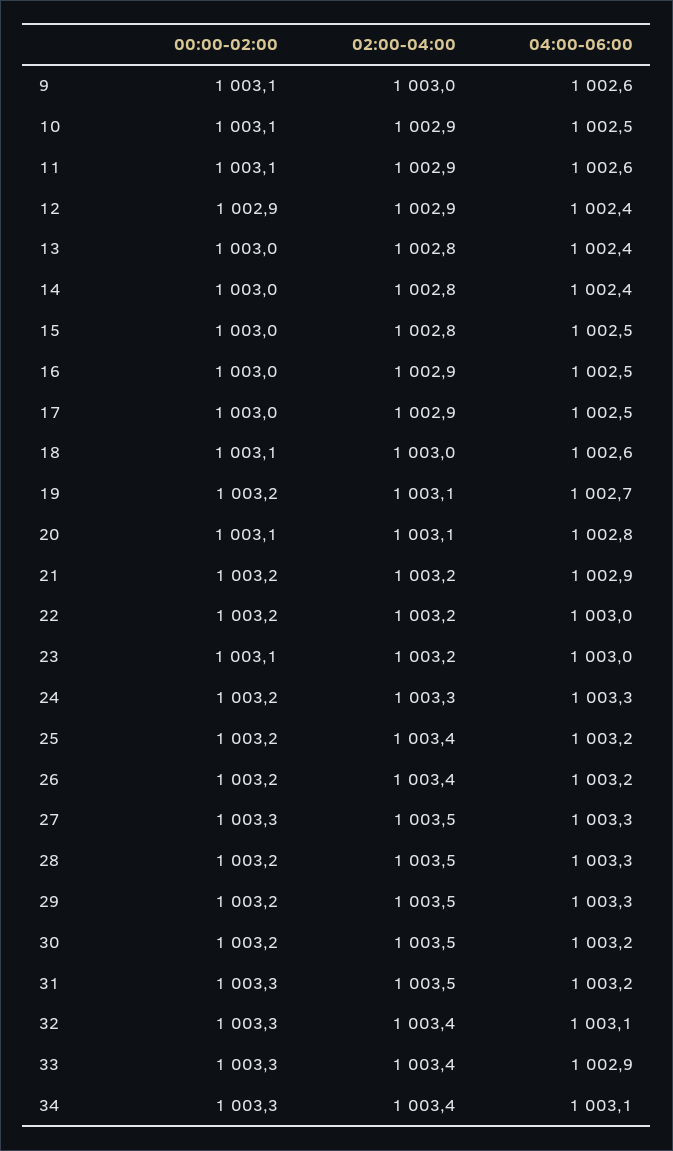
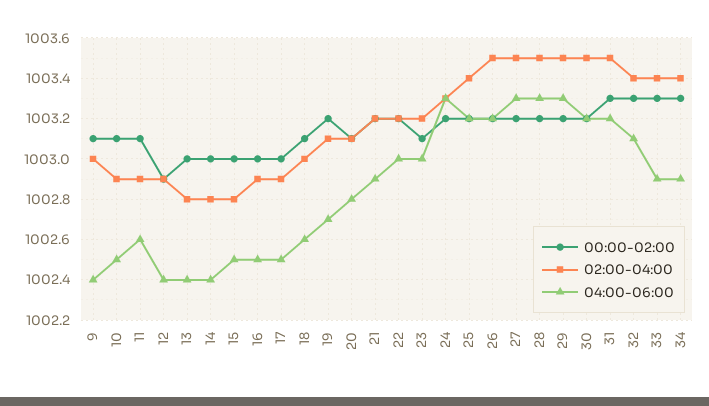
  {
    "00:00-02:00": {
      "9": 1003.1,
      "10": 1003.1,
      "11": 1003.1,
      "12": 1002.9,
      "13": 1003,
      "14": 1003,
      "15": 1003,
      "16": 1003,
      "17": 1003,
      "18": 1003.1,
      "19": 1003.2,
      "20": 1003.1,
      "21": 1003.2,
      "22": 1003.2,
      "23": 1003.1,
      "24": 1003.2,
      "25": 1003.2,
      "26": 1003.2,
-     "27": 1003.3,
+     "27": 1003.2,
      "28": 1003.2,
      "29": 1003.2,
      "30": 1003.2,
      "31": 1003.3,
      "32": 1003.3,
      "33": 1003.3,
      "34": 1003.3
    },
    "02:00-04:00": {
      "9": 1003,
      "10": 1002.9,
      "11": 1002.9,
      "12": 1002.9,
      "13": 1002.8,
      "14": 1002.8,
      "15": 1002.8,
      "16": 1002.9,
      "17": 1002.9,
      "18": 1003,
      "19": 1003.1,
      "20": 1003.1,
      "21": 1003.2,
      "22": 1003.2,
      "23": 1003.2,
      "24": 1003.3,
      "25": 1003.4,
-     "26": 1003.4,
+     "26": 1003.5,
      "27": 1003.5,
      "28": 1003.5,
      "29": 1003.5,
      "30": 1003.5,
      "31": 1003.5,
      "32": 1003.4,
      "33": 1003.4,
      "34": 1003.4
    },
    "04:00-06:00": {
-     "9": 1002.6,
+     "9": 1002.4,
      "10": 1002.5,
      "11": 1002.6,
      "12": 1002.4,
      "13": 1002.4,
      "14": 1002.4,
      "15": 1002.5,
      "16": 1002.5,
      "17": 1002.5,
      "18": 1002.6,
      "19": 1002.7,
      "20": 1002.8,
      "21": 1002.9,
      "22": 1003,
      "23": 1003,
      "24": 1003.3,
      "25": 1003.2,
      "26": 1003.2,
      "27": 1003.3,
      "28": 1003.3,
      "29": 1003.3,
      "30": 1003.2,
      "31": 1003.2,
      "32": 1003.1,
      "33": 1002.9,
-     "34": 1003.1
+     "34": 1002.9
    }
  }

